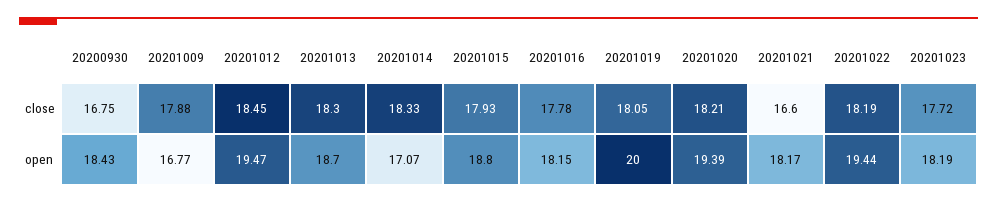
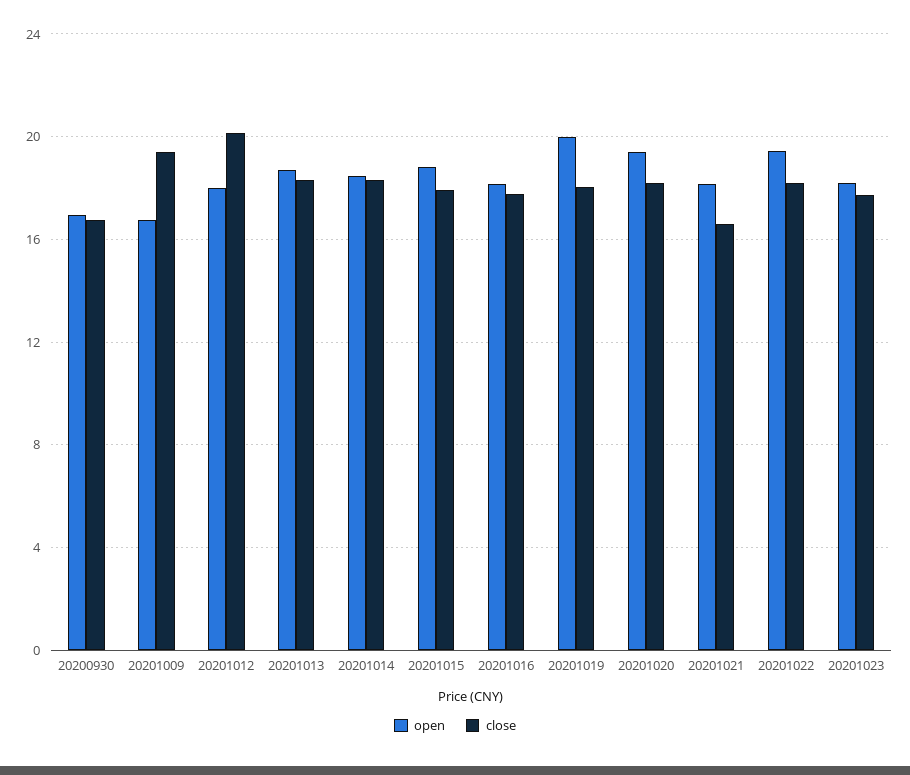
  {
    "close": {
      "20200930": 16.75,
-     "20201009": 17.88,
+     "20201009": 19.5,
-     "20201012": 18.45,
+     "20201012": 20,
      "20201013": 18.3,
      "20201014": 18.33,
      "20201015": 17.93,
      "20201016": 17.78,
      "20201019": 18.05,
      "20201020": 18.21,
      "20201021": 16.6,
      "20201022": 18.19,
      "20201023": 17.72
    },
    "open": {
-     "20200930": 18.43,
+     "20200930": 17,
      "20201009": 16.77,
-     "20201012": 19.47,
+     "20201012": 18,
      "20201013": 18.7,
-     "20201014": 17.07,
+     "20201014": 18.5,
      "20201015": 18.8,
      "20201016": 18.15,
      "20201019": 20,
      "20201020": 19.39,
      "20201021": 18.17,
      "20201022": 19.44,
      "20201023": 18.19
    }
  }

